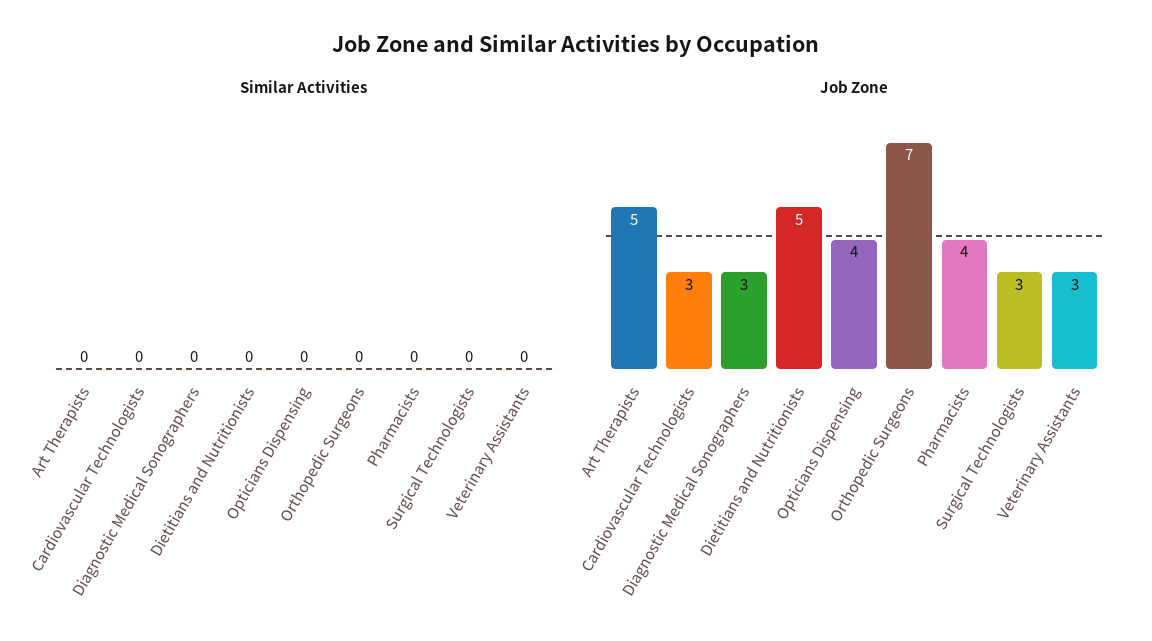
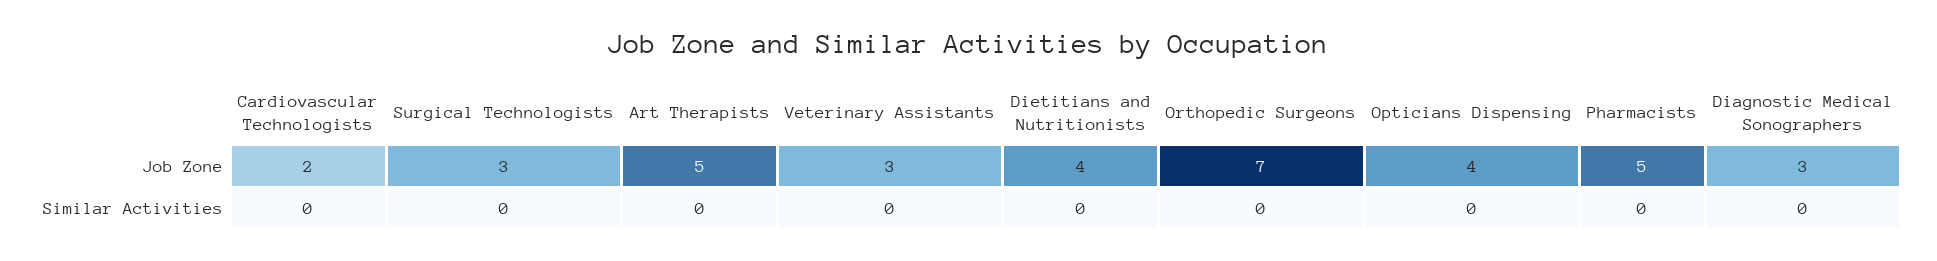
  {
    "Similar Activities": {
      "Art Therapists": 0,
      "Cardiovascular Technologists": 0,
      "Diagnostic Medical Sonographers": 0,
      "Dietitians and Nutritionists": 0,
      "Opticians Dispensing": 0,
      "Orthopedic Surgeons": 0,
      "Pharmacists": 0,
      "Surgical Technologists": 0,
      "Veterinary Assistants": 0
    },
    "Job Zone": {
      "Art Therapists": 5,
-     "Cardiovascular Technologists": 3,
+     "Cardiovascular Technologists": 2,
      "Diagnostic Medical Sonographers": 3,
-     "Dietitians and Nutritionists": 5,
+     "Dietitians and Nutritionists": 4,
      "Opticians Dispensing": 4,
      "Orthopedic Surgeons": 7,
-     "Pharmacists": 4,
+     "Pharmacists": 5,
      "Surgical Technologists": 3,
      "Veterinary Assistants": 3
    }
  }

